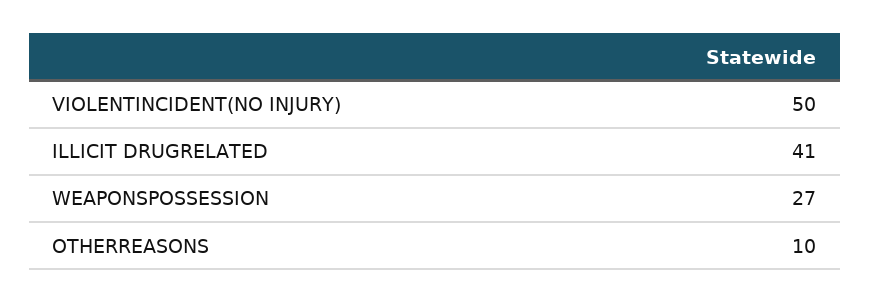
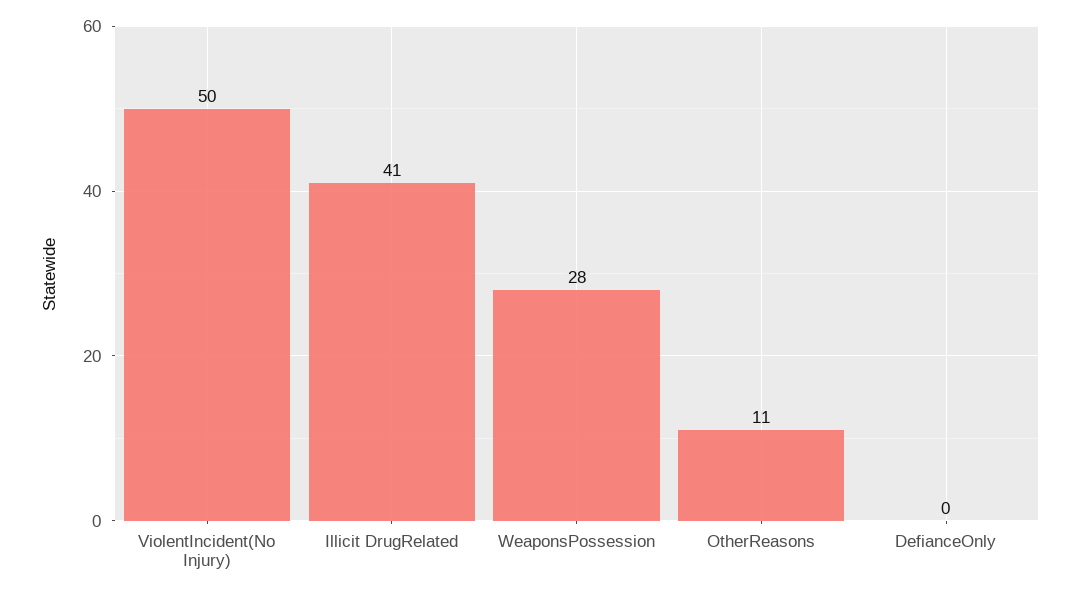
  {
    "VIOLENTINCIDENT(NO INJURY)": 50,
    "ILLICIT DRUGRELATED": 41,
-   "WEAPONSPOSSESSION": 27,
+   "WEAPONSPOSSESSION": 28,
-   "OTHERREASONS": 10
+   "OTHERREASONS": 11,
+   "DefianceOnly": 0
  }

